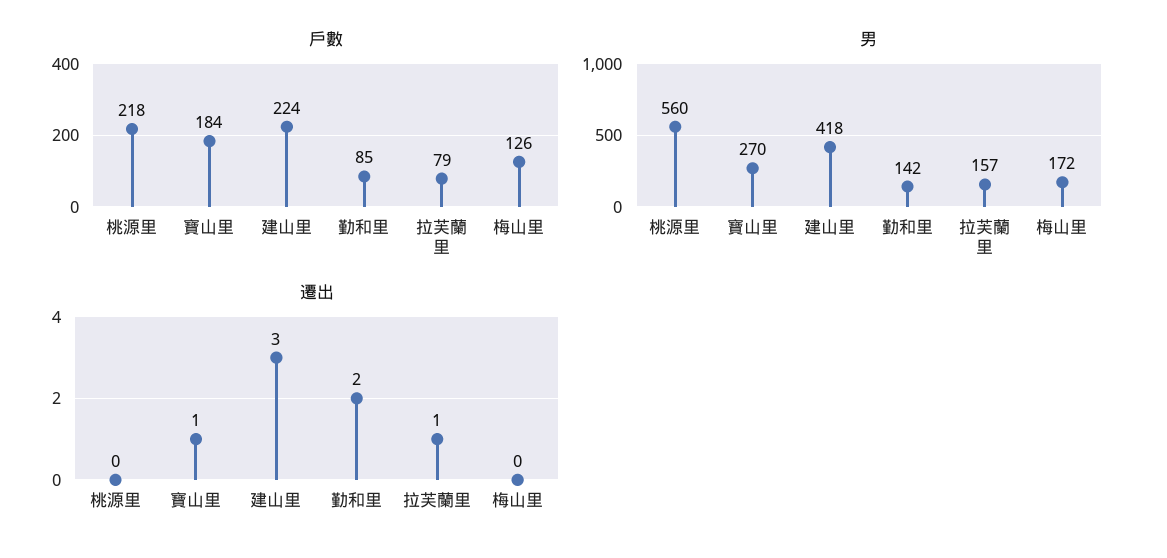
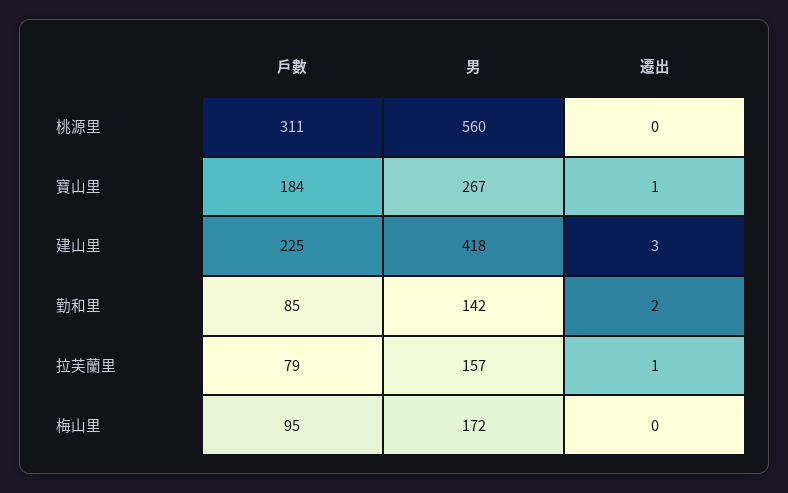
  {
    "戶數": {
-     "桃源里": 218,
+     "桃源里": 311,
      "寶山里": 184,
-     "建山里": 224,
+     "建山里": 225,
      "勤和里": 85,
      "拉芙蘭里": 79,
-     "梅山里": 126
+     "梅山里": 95
    },
    "男": {
      "桃源里": 560,
-     "寶山里": 270,
+     "寶山里": 267,
      "建山里": 418,
      "勤和里": 142,
      "拉芙蘭里": 157,
      "梅山里": 172
    },
    "遷出": {
      "桃源里": 0,
      "寶山里": 1,
      "建山里": 3,
      "勤和里": 2,
      "拉芙蘭里": 1,
      "梅山里": 0
    }
  }

